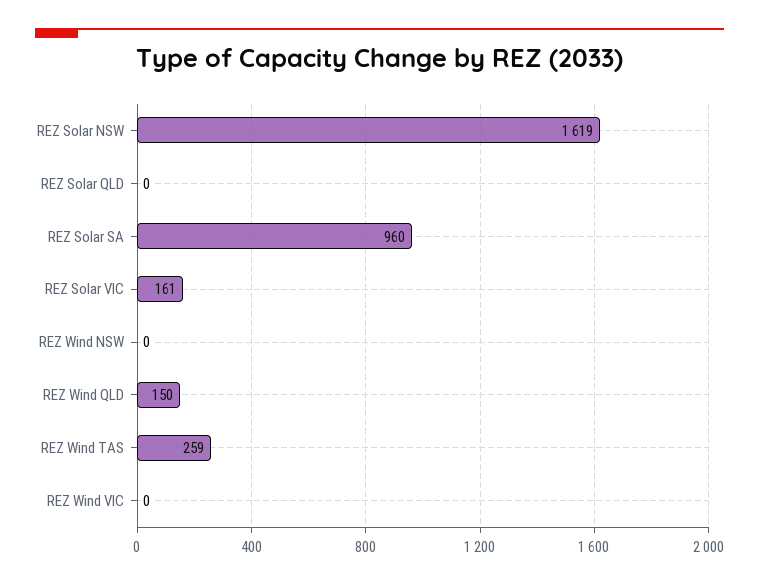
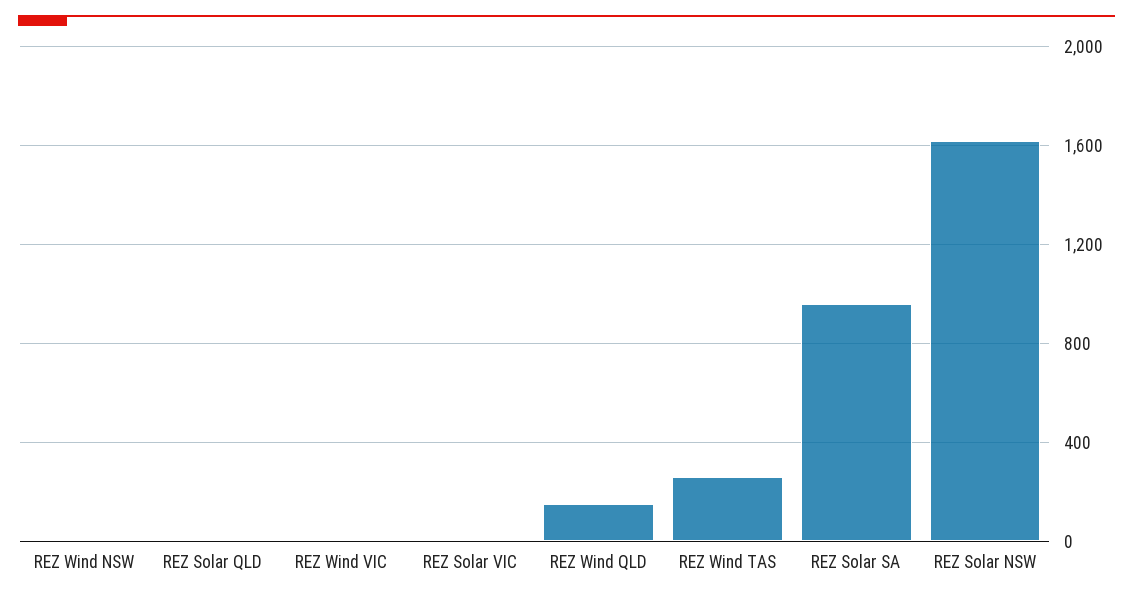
  {
    "REZ Solar NSW": 1619,
    "REZ Solar QLD": 0,
    "REZ Solar SA": 960,
-   "REZ Solar VIC": 161,
+   "REZ Solar VIC": 0,
    "REZ Wind NSW": 0,
    "REZ Wind QLD": 150,
    "REZ Wind TAS": 259,
    "REZ Wind VIC": 0
  }

